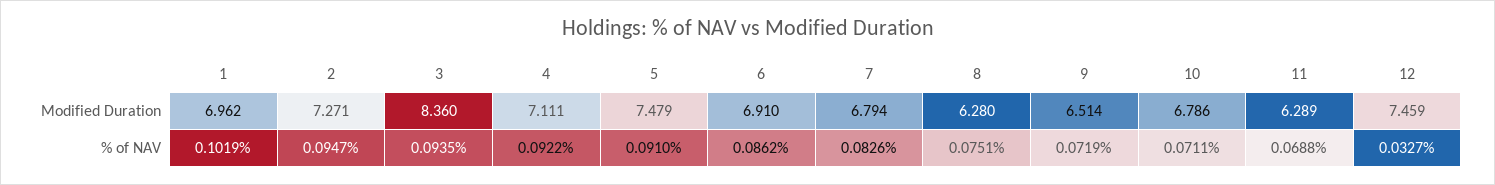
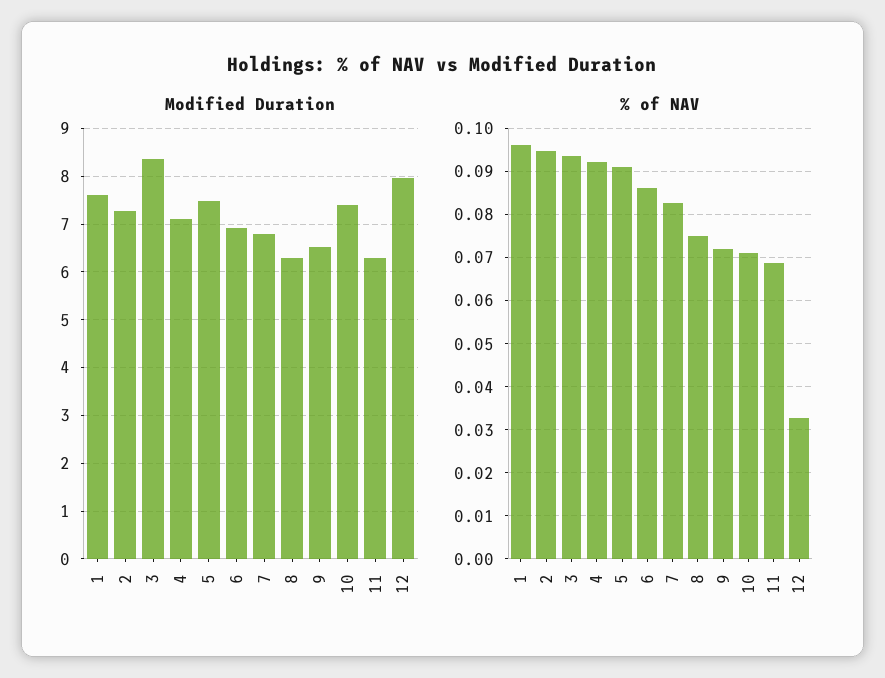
  {
    "Modified Duration": {
-     "1": 6.962,
+     "1": 7.6,
      "2": 7.271,
      "3": 8.36,
      "4": 7.111,
      "5": 7.479,
      "6": 6.91,
      "7": 6.794,
      "8": 6.28,
      "9": 6.514,
-     "10": 6.786,
+     "10": 7.4,
      "11": 6.289,
-     "12": 7.459
+     "12": 8
    },
    "% of NAV": {
-     "1": 0.1019,
+     "1": 0.096,
      "2": 0.0947,
      "3": 0.0935,
      "4": 0.0922,
      "5": 0.091,
      "6": 0.0862,
      "7": 0.0826,
      "8": 0.0751,
      "9": 0.0719,
      "10": 0.0711,
      "11": 0.0688,
      "12": 0.0327
    }
  }

